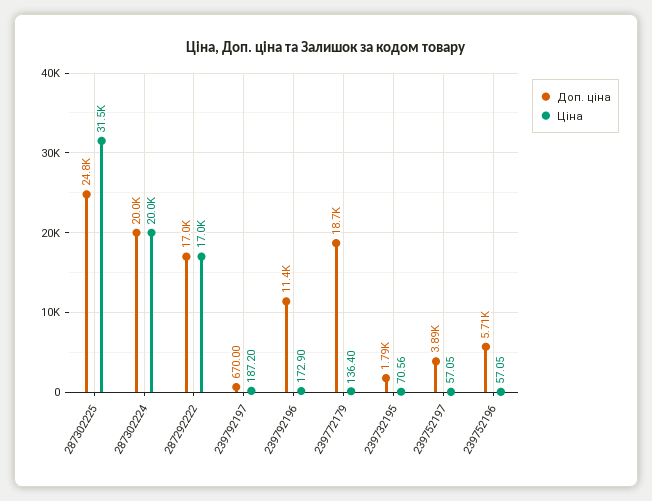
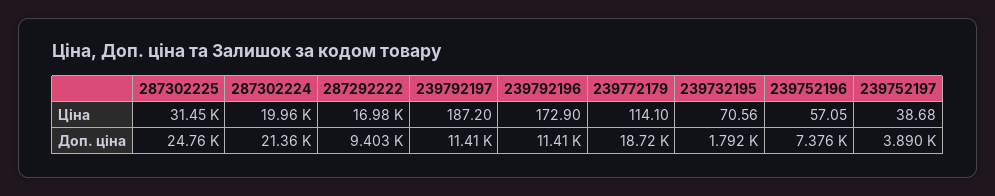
  {
    "Доп. ціна": {
      "287302225": 24760,
-     "287302224": 20000,
+     "287302224": 21360,
-     "287292222": 17000,
+     "287292222": 9403,
-     "239792197": 670,
+     "239792197": 11410,
      "239792196": 11410,
      "239772179": 18720,
      "239732195": 1792,
      "239752197": 3890,
-     "239752196": 5710
+     "239752196": 7376
    },
    "Ціна": {
      "287302225": 31450,
      "287302224": 19960,
      "287292222": 16980,
      "239792197": 187.2,
      "239792196": 172.9,
-     "239772179": 136.4,
+     "239772179": 114.1,
      "239732195": 70.56,
-     "239752197": 57.05,
+     "239752197": 38.68,
      "239752196": 57.05
    }
  }

